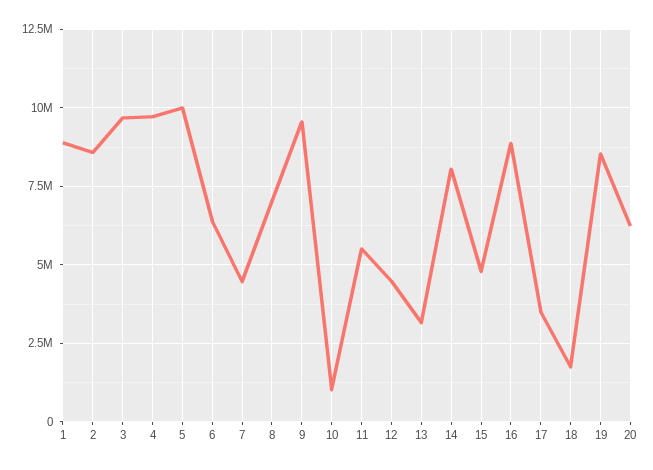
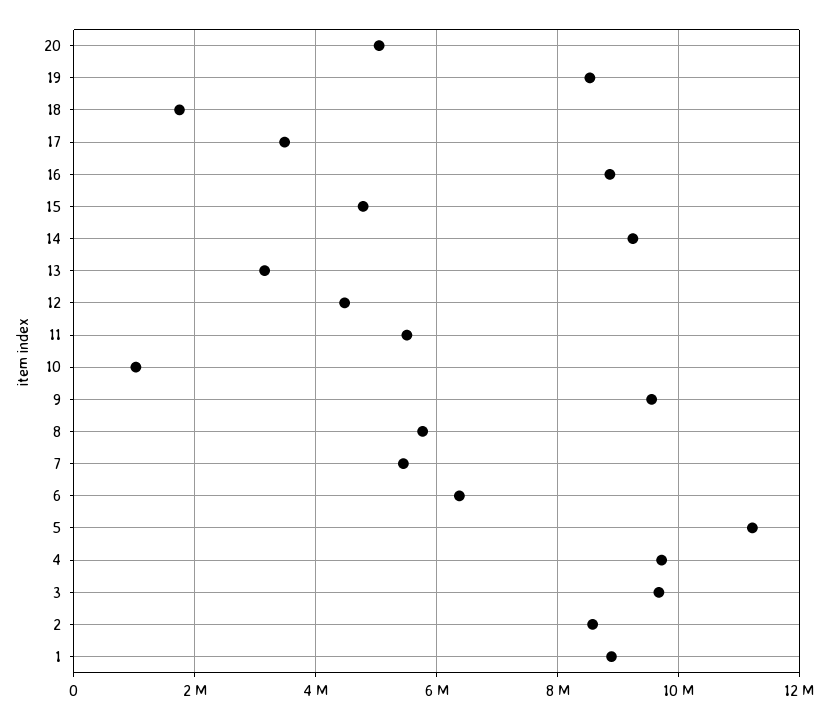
  {
    "1": 8800000,
    "2": 8600000,
    "3": 9600000,
    "4": 9800000,
-   "5": 10000000,
+   "5": 11200000,
    "6": 6400000,
-   "7": 4500000,
+   "7": 5400000,
-   "8": 7000000,
+   "8": 5800000,
    "9": 9600000,
    "10": 1000000,
    "11": 5600000,
    "12": 4400000,
    "13": 3200000,
-   "14": 8000000,
+   "14": 9200000,
    "15": 4800000,
    "16": 8800000,
    "17": 3400000,
    "18": 1800000,
    "19": 8600000,
-   "20": 6250000
+   "20": 5000000
  }

